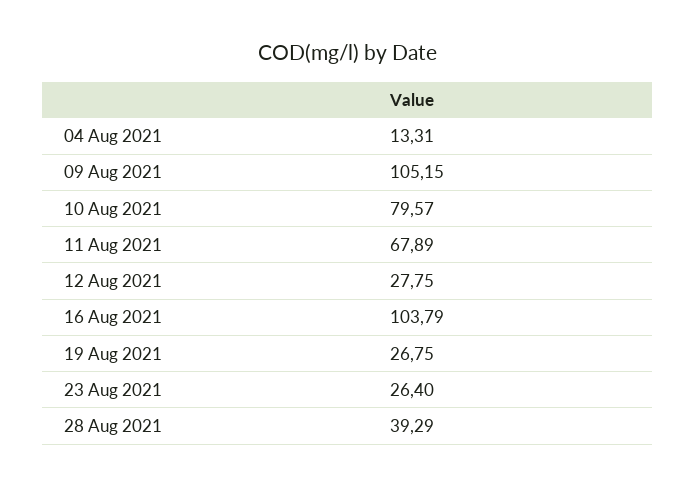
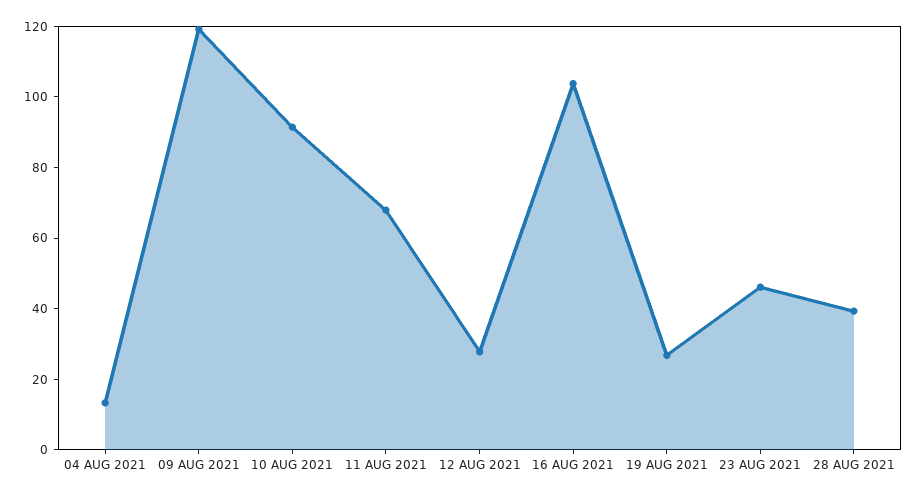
  {
    "04 Aug 2021": 13.31,
-   "09 Aug 2021": 105.15,
+   "09 Aug 2021": 120,
-   "10 Aug 2021": 79.57,
+   "10 Aug 2021": 90,
    "11 Aug 2021": 67.89,
    "12 Aug 2021": 27.75,
    "16 Aug 2021": 103.79,
    "19 Aug 2021": 26.75,
-   "23 Aug 2021": 26.4,
+   "23 Aug 2021": 45,
    "28 Aug 2021": 39.29
  }

